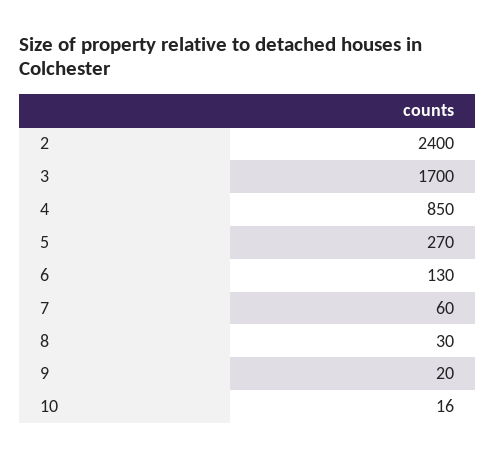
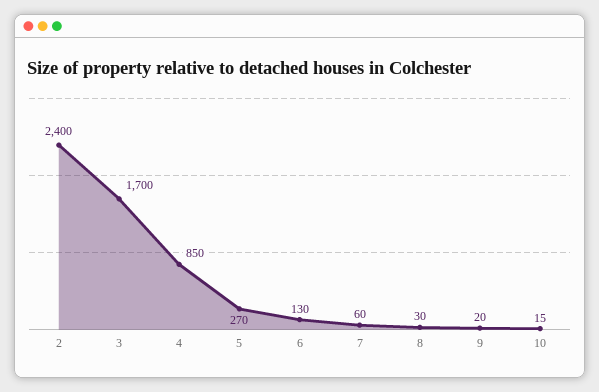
  {
    "2": 2400,
    "3": 1700,
    "4": 850,
    "5": 270,
    "6": 130,
    "7": 60,
    "8": 30,
    "9": 20,
-   "10": 16
+   "10": 15
  }

